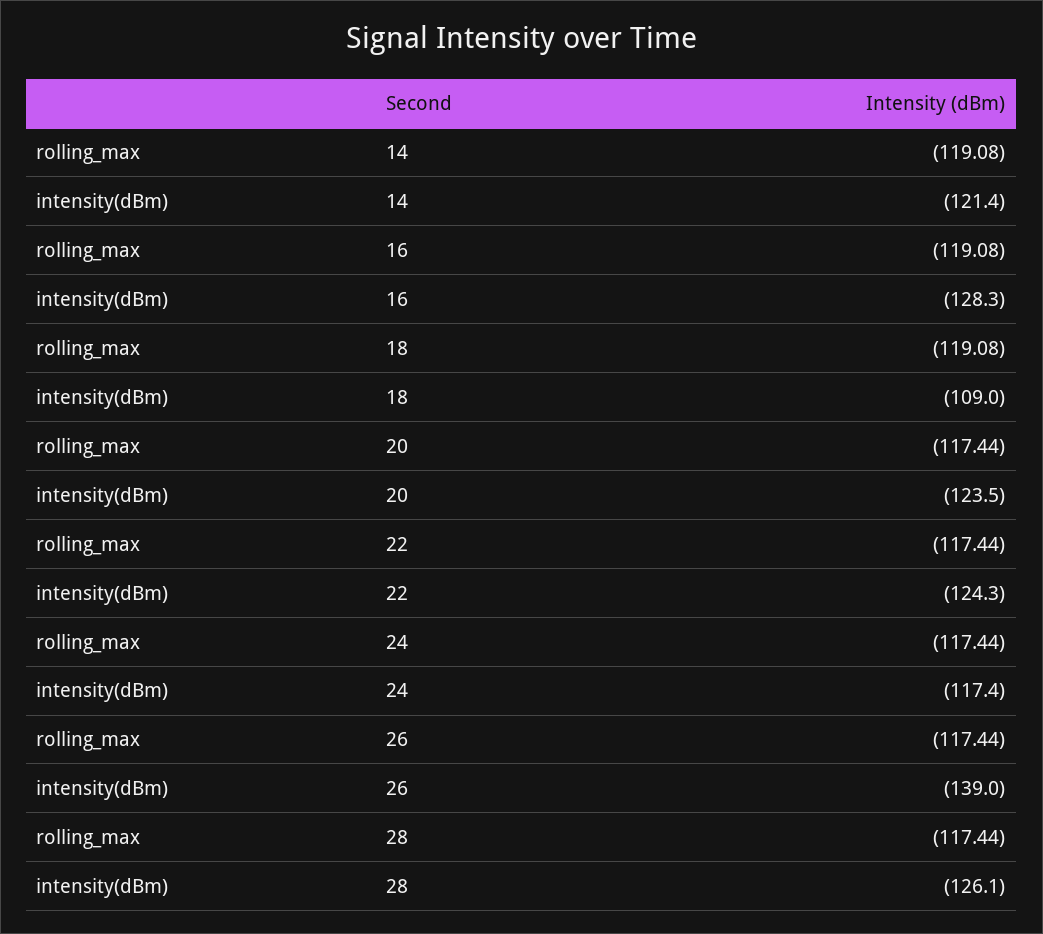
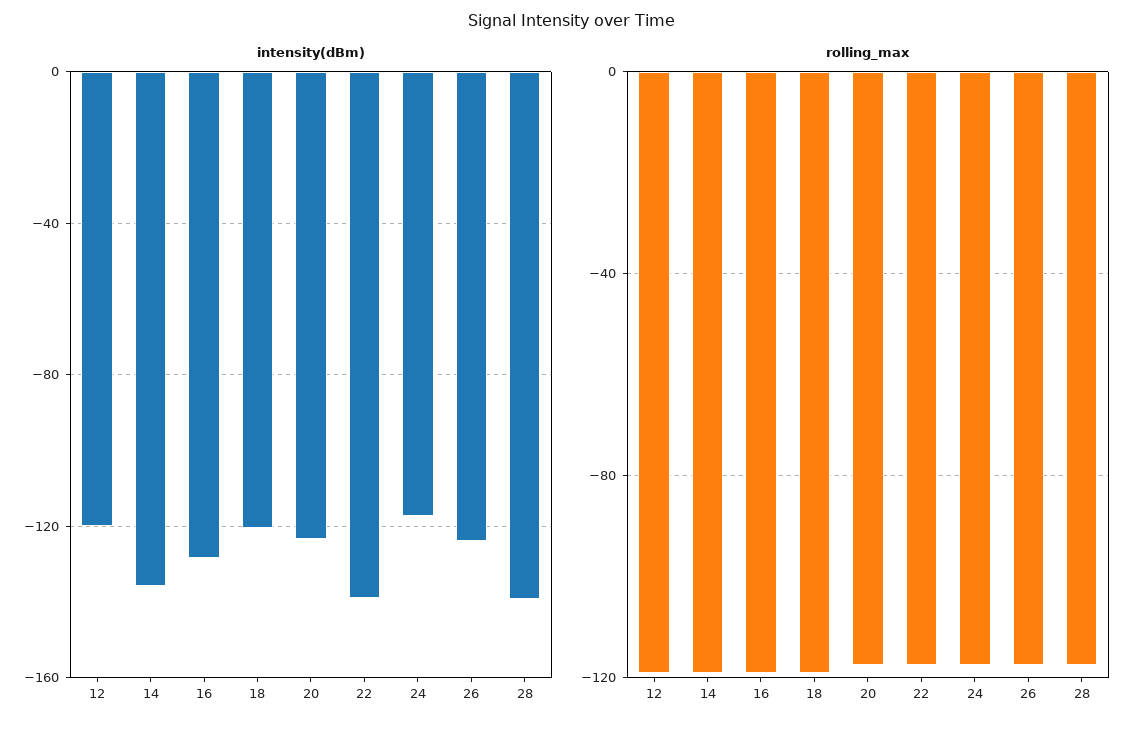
  {
    "rolling_max": {
      "14": -119.08,
      "16": -119.08,
      "18": -119.08,
      "20": -117.44,
      "22": -117.44,
      "24": -117.44,
      "26": -117.44,
-     "28": -117.44
+     "28": -117.44,
+     "12": -120
    },
    "intensity(dBm)": {
-     "14": -121.4,
+     "14": -135,
      "16": -128.3,
-     "18": -109,
+     "18": -120,
      "20": -123.5,
-     "22": -124.3,
+     "22": -140,
      "24": -117.4,
-     "26": -139,
+     "26": -125,
-     "28": -126.1
+     "28": -140,
+     "12": -120
    }
  }

